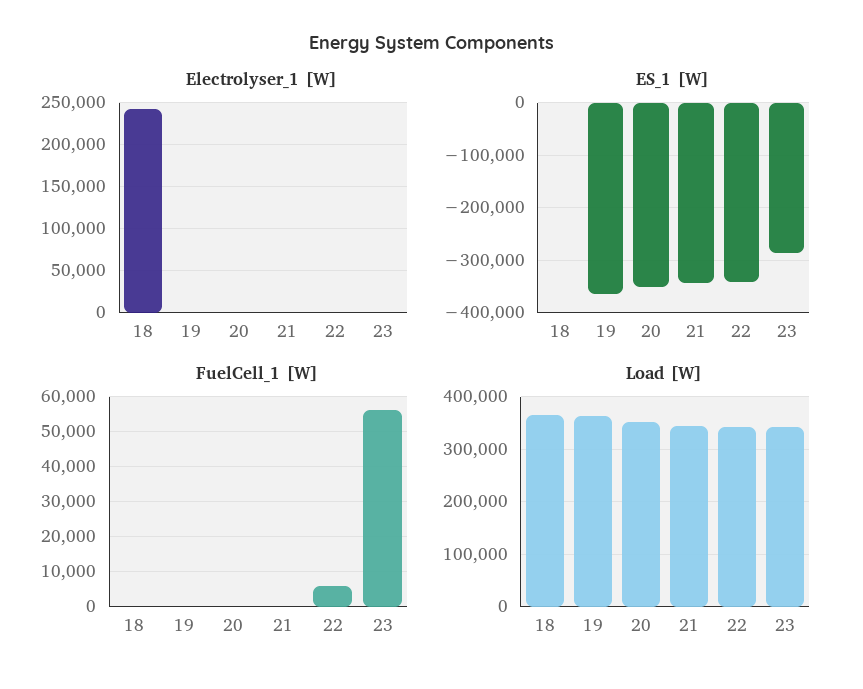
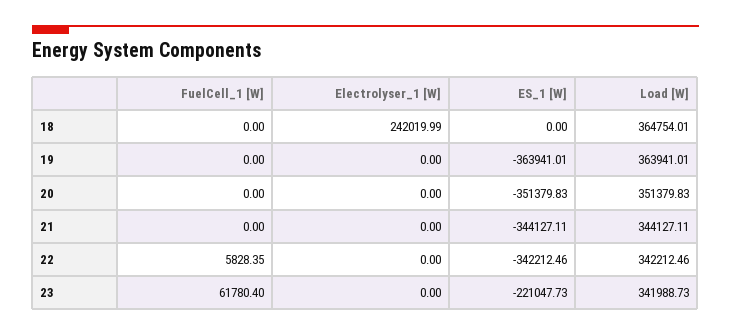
  {
    "Electrolyser_1 [W]": {
      "18": 242019.99,
      "19": 0,
      "20": 0,
      "21": 0,
      "22": 0,
      "23": 0
    },
    "ES_1 [W]": {
      "18": 0,
      "19": -363941.01,
      "20": -351379.83,
      "21": -344127.11,
      "22": -342212.46,
-     "23": -280000
+     "23": -221047.73
    },
    "FuelCell_1 [W]": {
      "18": 0,
      "19": 0,
      "20": 0,
      "21": 0,
      "22": 5828.35,
-     "23": 56000
+     "23": 61780.4
    },
    "Load [W]": {
      "18": 364754.01,
      "19": 363941.01,
      "20": 351379.83,
      "21": 344127.11,
      "22": 342212.46,
      "23": 341988.73
    }
  }

